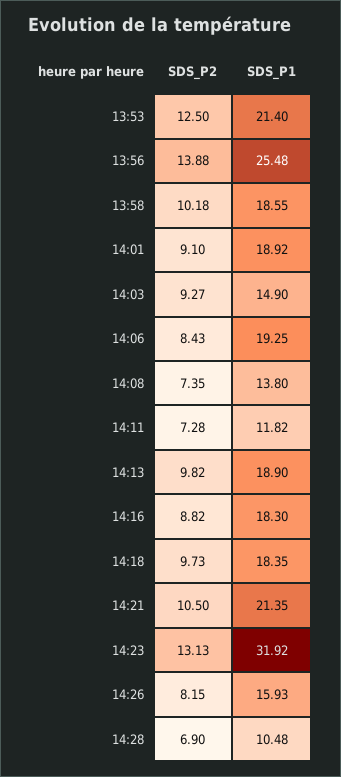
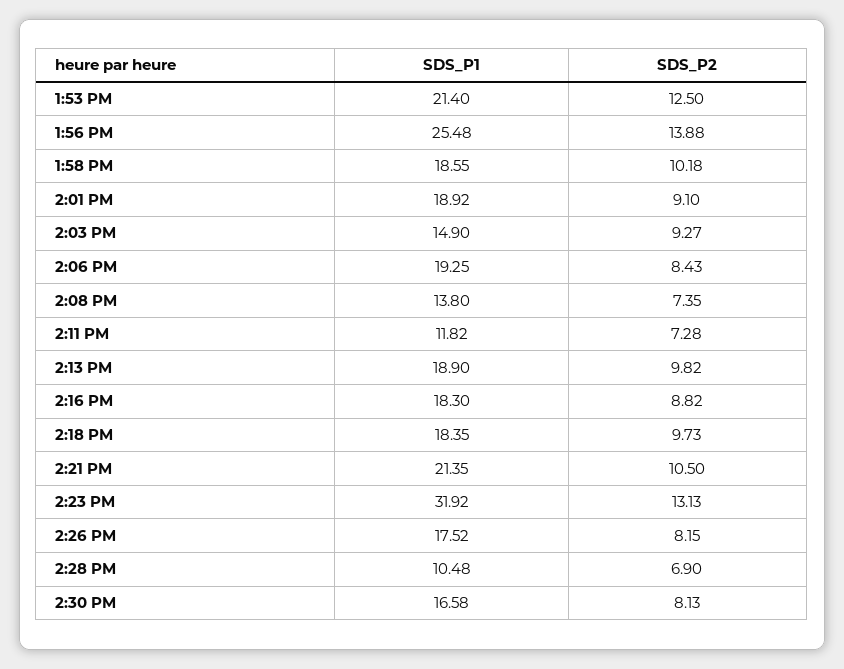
  {
    "SDS_P2": {
      "13:53": 12.5,
      "13:56": 13.88,
      "13:58": 10.18,
      "14:01": 9.1,
      "14:03": 9.27,
      "14:06": 8.43,
      "14:08": 7.35,
      "14:11": 7.28,
      "14:13": 9.82,
      "14:16": 8.82,
      "14:18": 9.73,
      "14:21": 10.5,
      "14:23": 13.13,
      "14:26": 8.15,
-     "14:28": 6.9
+     "14:28": 6.9,
+     "2:30 PM": 8.13
    },
    "SDS_P1": {
      "13:53": 21.4,
      "13:56": 25.48,
      "13:58": 18.55,
      "14:01": 18.92,
      "14:03": 14.9,
      "14:06": 19.25,
      "14:08": 13.8,
      "14:11": 11.82,
      "14:13": 18.9,
      "14:16": 18.3,
      "14:18": 18.35,
      "14:21": 21.35,
      "14:23": 31.92,
-     "14:26": 15.93,
+     "14:26": 17.52,
-     "14:28": 10.48
+     "14:28": 10.48,
+     "2:30 PM": 16.58
    }
  }

